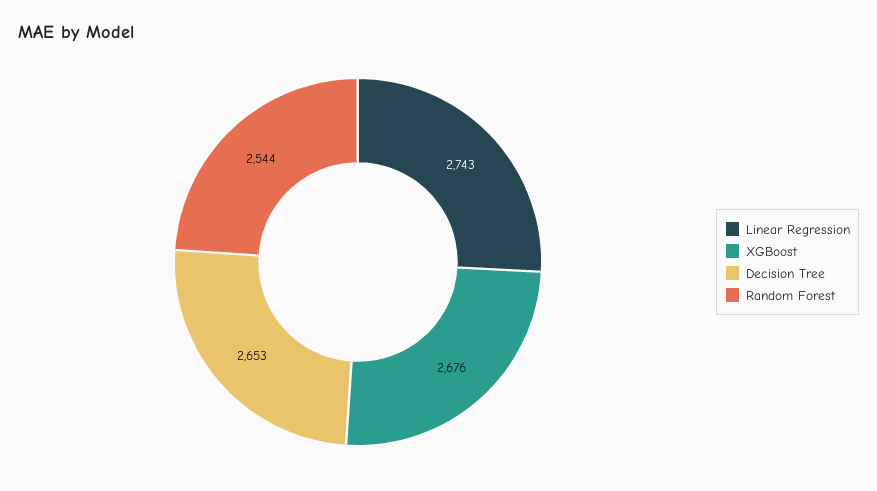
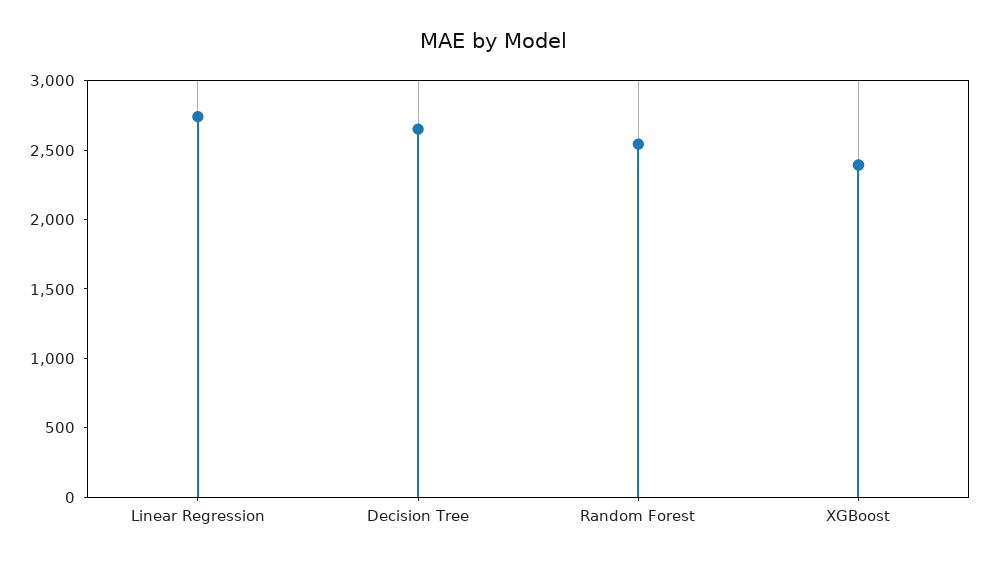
  {
    "Linear Regression": 2743,
-   "XGBoost": 2676,
+   "XGBoost": 2400,
    "Decision Tree": 2653,
    "Random Forest": 2544
  }

